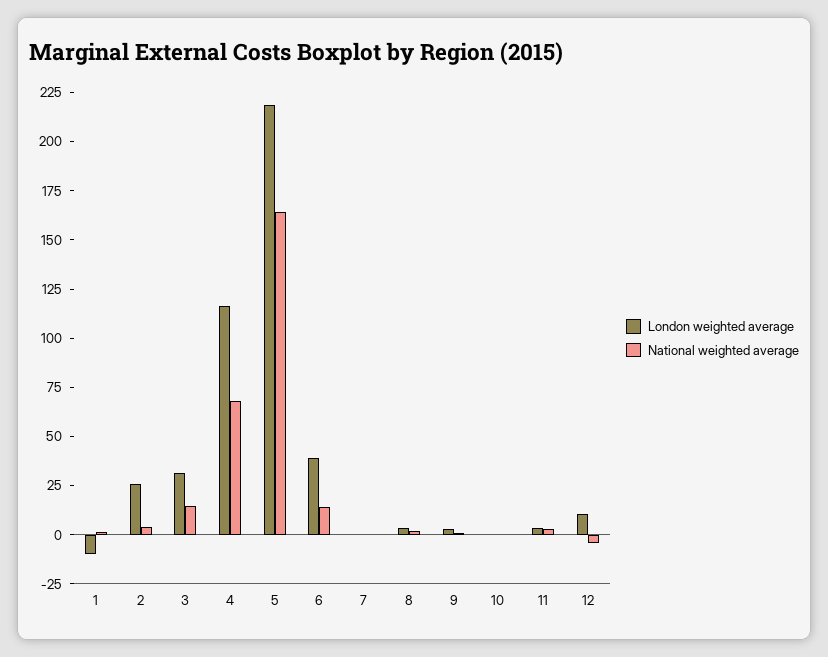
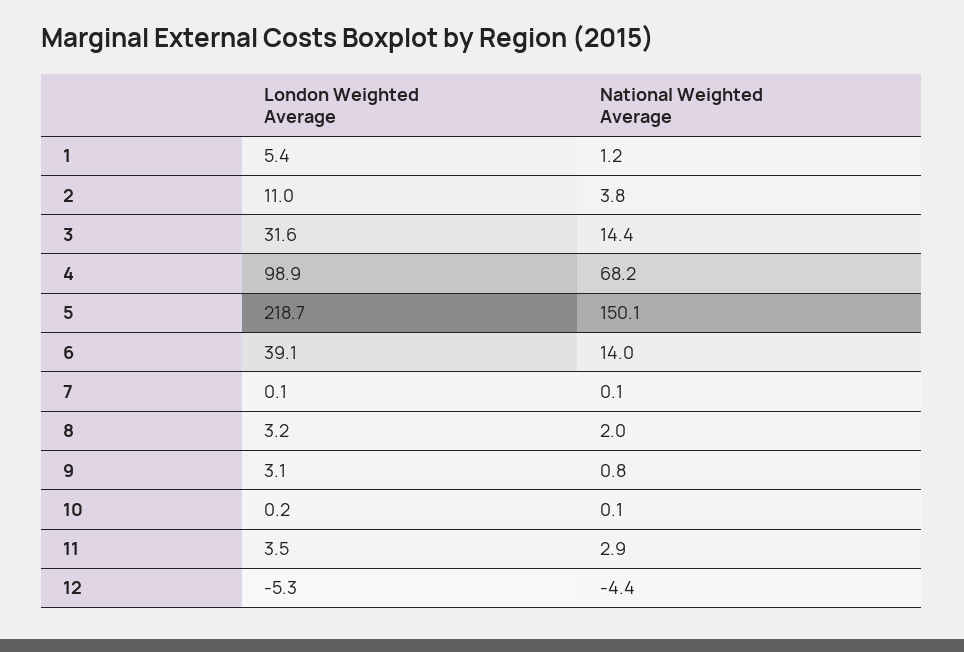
  {
    "London weighted average": {
-     "1": -10,
+     "1": 5.4,
-     "2": 25,
+     "2": 11,
      "3": 31.6,
-     "4": 115,
+     "4": 98.9,
      "5": 218.7,
      "6": 39.1,
      "7": 0.1,
      "8": 3.2,
      "9": 3.1,
      "10": 0.2,
      "11": 3.5,
-     "12": 10
+     "12": -5.3
    },
    "National weighted average": {
      "1": 1.2,
      "2": 3.8,
      "3": 14.4,
      "4": 68.2,
-     "5": 165,
+     "5": 150.1,
      "6": 14,
      "7": 0.1,
      "8": 2,
      "9": 0.8,
      "10": 0.1,
      "11": 2.9,
      "12": -4.4
    }
  }

